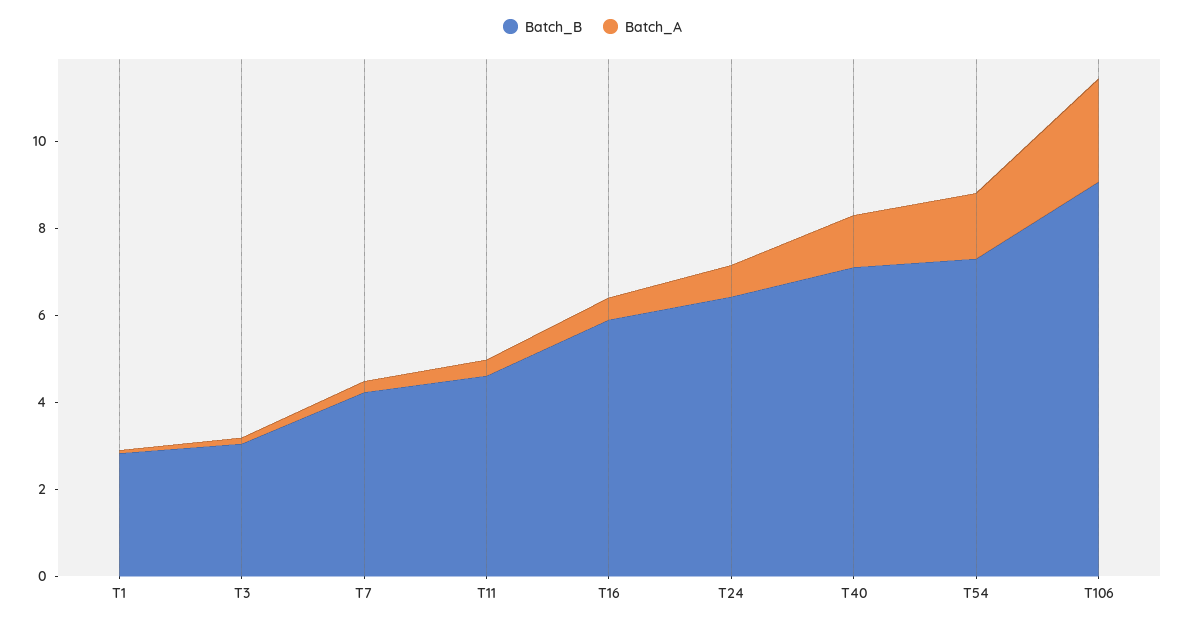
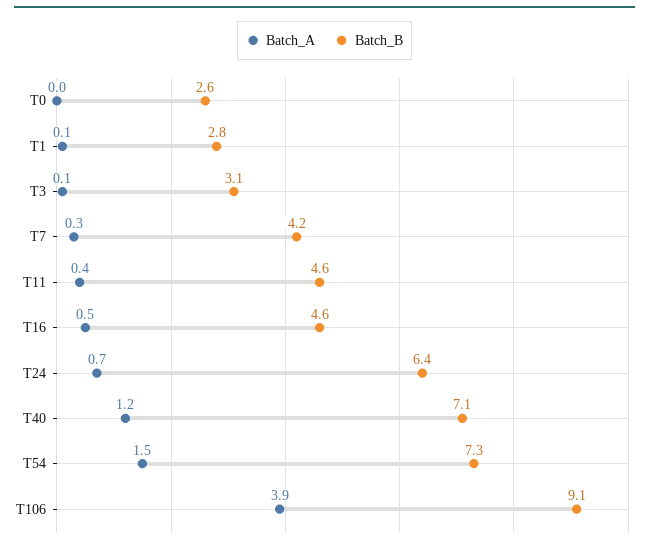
  {
    "Batch_B": {
      "T1": 2.8,
      "T3": 3.1,
      "T7": 4.2,
      "T11": 4.6,
-     "T16": 6,
+     "T16": 4.6,
      "T24": 6.4,
      "T40": 7.1,
      "T54": 7.3,
-     "T106": 9.1
+     "T106": 9.1,
+     "T0": 2.6
    },
    "Batch_A": {
      "T1": 0.1,
      "T3": 0.1,
      "T7": 0.3,
      "T11": 0.4,
      "T16": 0.5,
      "T24": 0.7,
      "T40": 1.2,
      "T54": 1.5,
-     "T106": 2.5
+     "T106": 3.9,
+     "T0": 0
    }
  }

